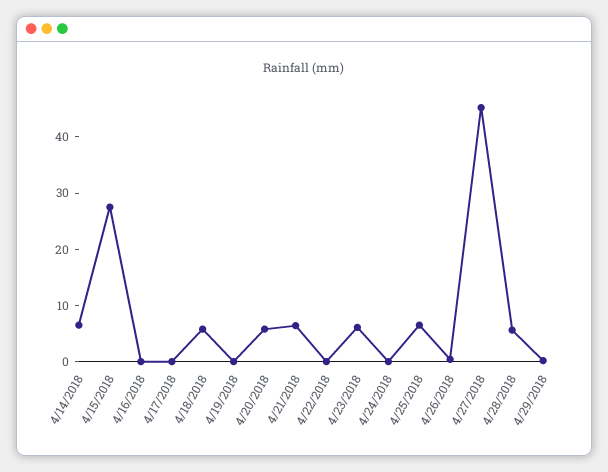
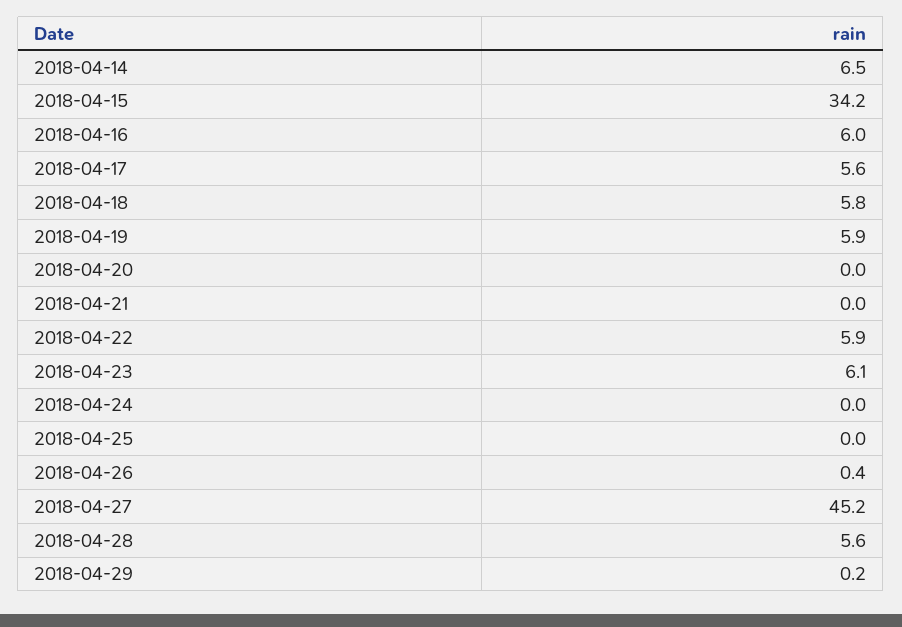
  {
    "4/14/2018": 6.5,
-   "4/15/2018": 28,
+   "4/15/2018": 34.2,
-   "4/16/2018": 0,
+   "4/16/2018": 6,
-   "4/17/2018": 0,
+   "4/17/2018": 5.6,
    "4/18/2018": 5.8,
-   "4/19/2018": 0,
+   "4/19/2018": 5.9,
-   "4/20/2018": 6,
+   "4/20/2018": 0,
-   "4/21/2018": 6,
+   "4/21/2018": 0,
-   "4/22/2018": 0,
+   "4/22/2018": 5.9,
    "4/23/2018": 6.1,
    "4/24/2018": 0,
-   "4/25/2018": 6,
+   "4/25/2018": 0,
    "4/26/2018": 0.4,
    "4/27/2018": 45.2,
    "4/28/2018": 5.6,
    "4/29/2018": 0.2
  }

